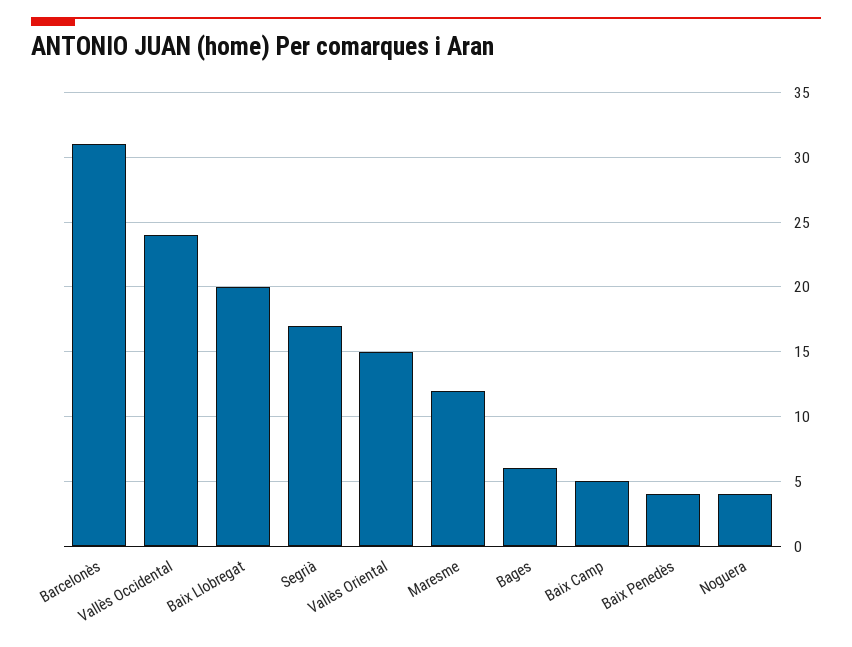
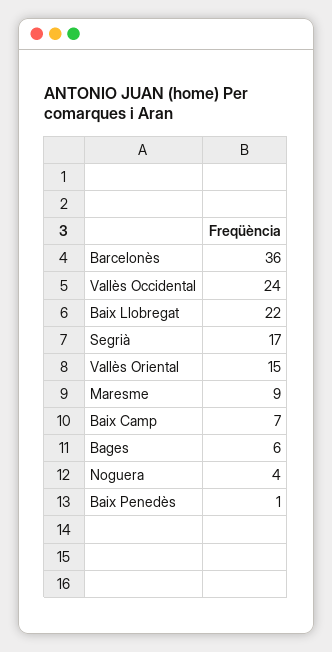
  {
-   "Barcelonès": 31,
+   "Barcelonès": 36,
    "Vallès Occidental": 24,
-   "Baix Llobregat": 20,
+   "Baix Llobregat": 22,
    "Segrià": 17,
    "Vallès Oriental": 15,
-   "Maresme": 12,
+   "Maresme": 9,
    "Bages": 6,
-   "Baix Camp": 5,
+   "Baix Camp": 7,
-   "Baix Penedès": 4,
+   "Baix Penedès": 1,
    "Noguera": 4
  }

